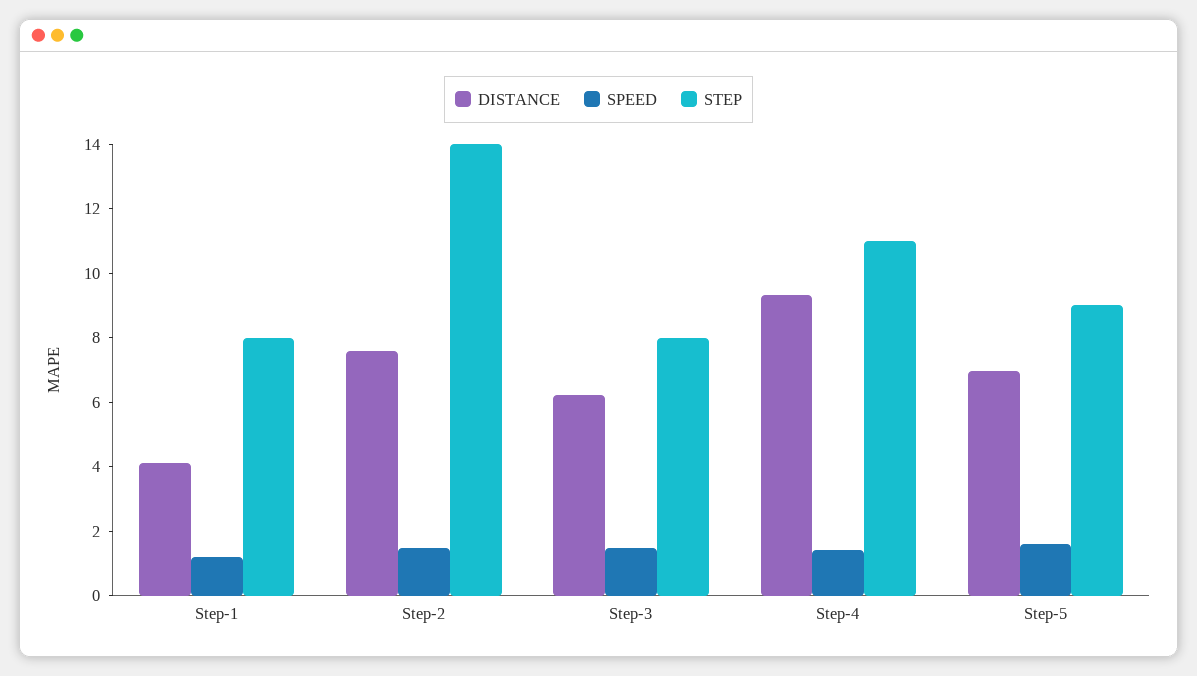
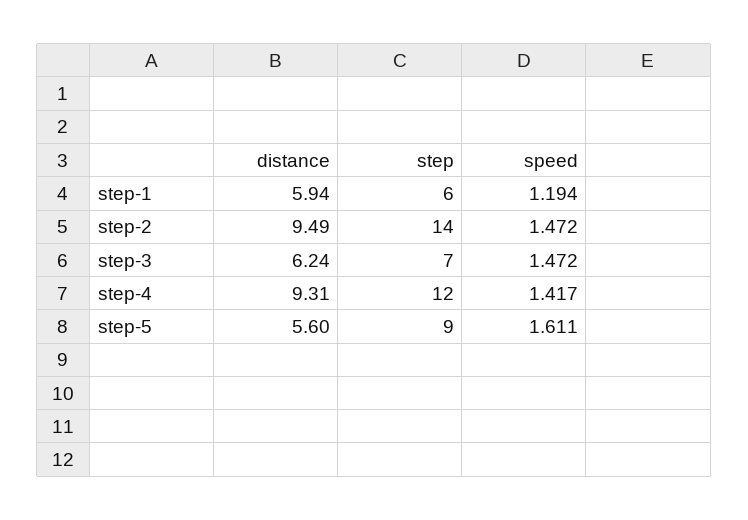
  {
    "DISTANCE": {
-     "Step-1": 4,
+     "Step-1": 5.94,
-     "Step-2": 7.5,
+     "Step-2": 9.49,
      "Step-3": 6.24,
      "Step-4": 9.31,
-     "Step-5": 7
+     "Step-5": 5.6
    },
    "SPEED": {
      "Step-1": 1.194,
      "Step-2": 1.472,
      "Step-3": 1.472,
      "Step-4": 1.417,
      "Step-5": 1.611
    },
    "STEP": {
-     "Step-1": 8,
+     "Step-1": 6,
      "Step-2": 14,
-     "Step-3": 8,
+     "Step-3": 7,
-     "Step-4": 11,
+     "Step-4": 12,
      "Step-5": 9
    }
  }

